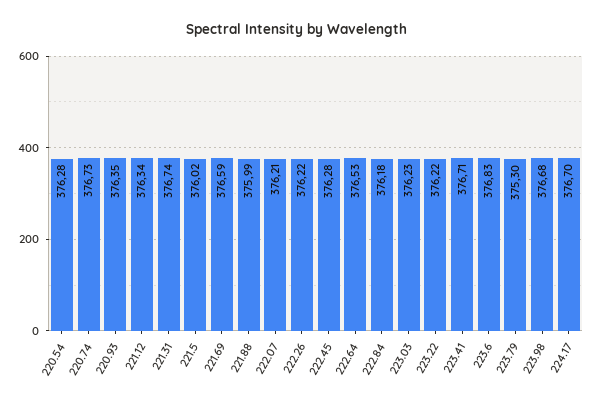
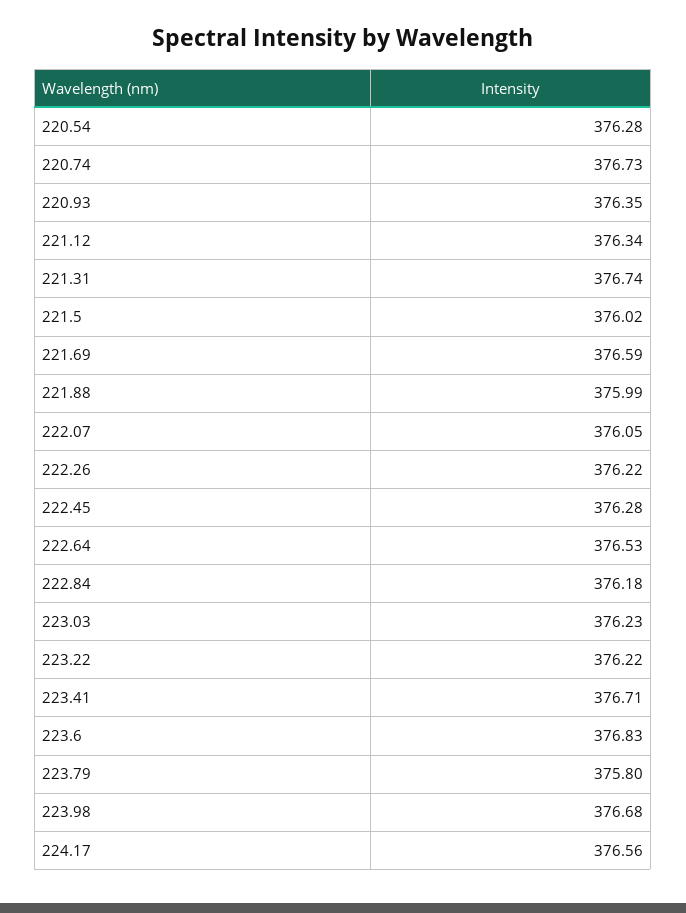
  {
    "220.54": 376.28,
    "220.74": 376.73,
    "220.93": 376.35,
    "221.12": 376.34,
    "221.31": 376.74,
    "221.5": 376.02,
    "221.69": 376.59,
    "221.88": 375.99,
-   "222.07": 376.21,
+   "222.07": 376.05,
    "222.26": 376.22,
    "222.45": 376.28,
    "222.64": 376.53,
    "222.84": 376.18,
    "223.03": 376.23,
    "223.22": 376.22,
    "223.41": 376.71,
    "223.6": 376.83,
-   "223.79": 375.3,
+   "223.79": 375.8,
    "223.98": 376.68,
-   "224.17": 376.7
+   "224.17": 376.56
  }

